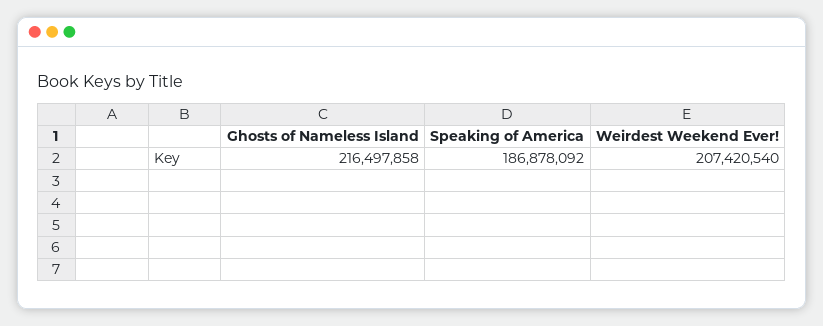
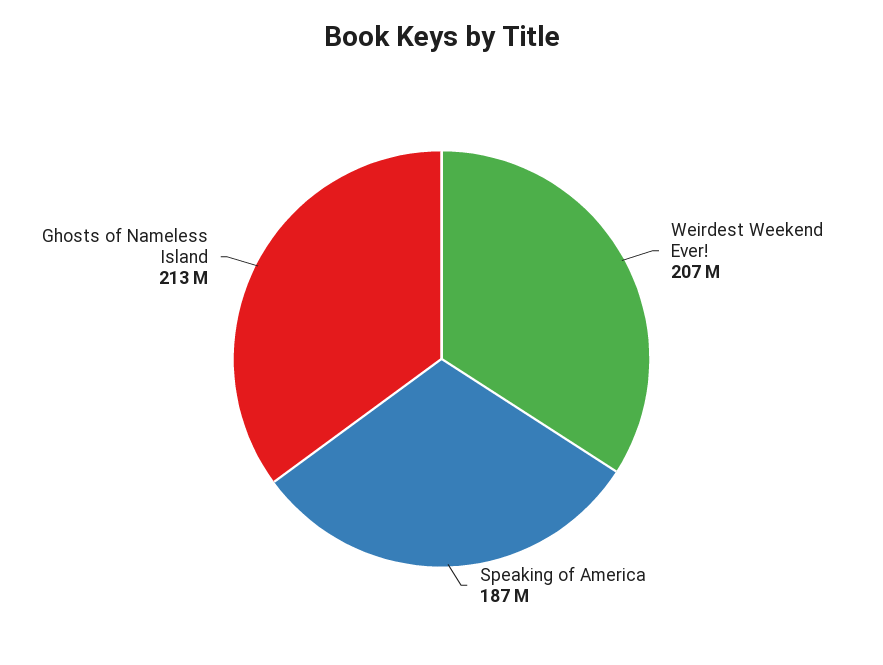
  {
-   "Ghosts of Nameless Island": 216497858,
+   "Ghosts of Nameless Island": 213000000,
    "Speaking of America": 186878092,
    "Weirdest Weekend Ever!": 207420540
  }

